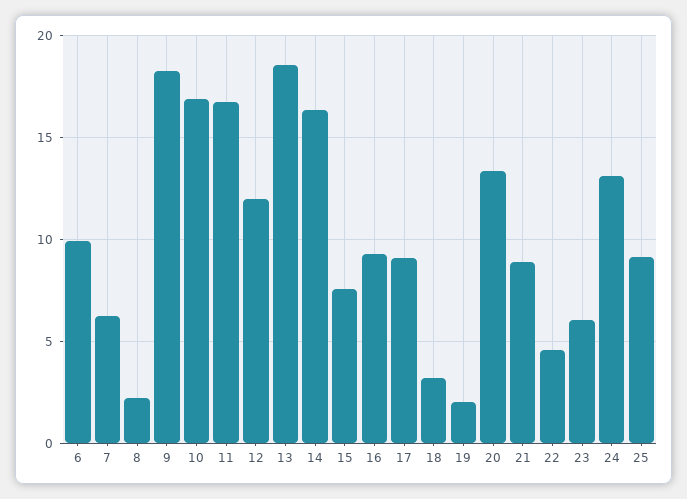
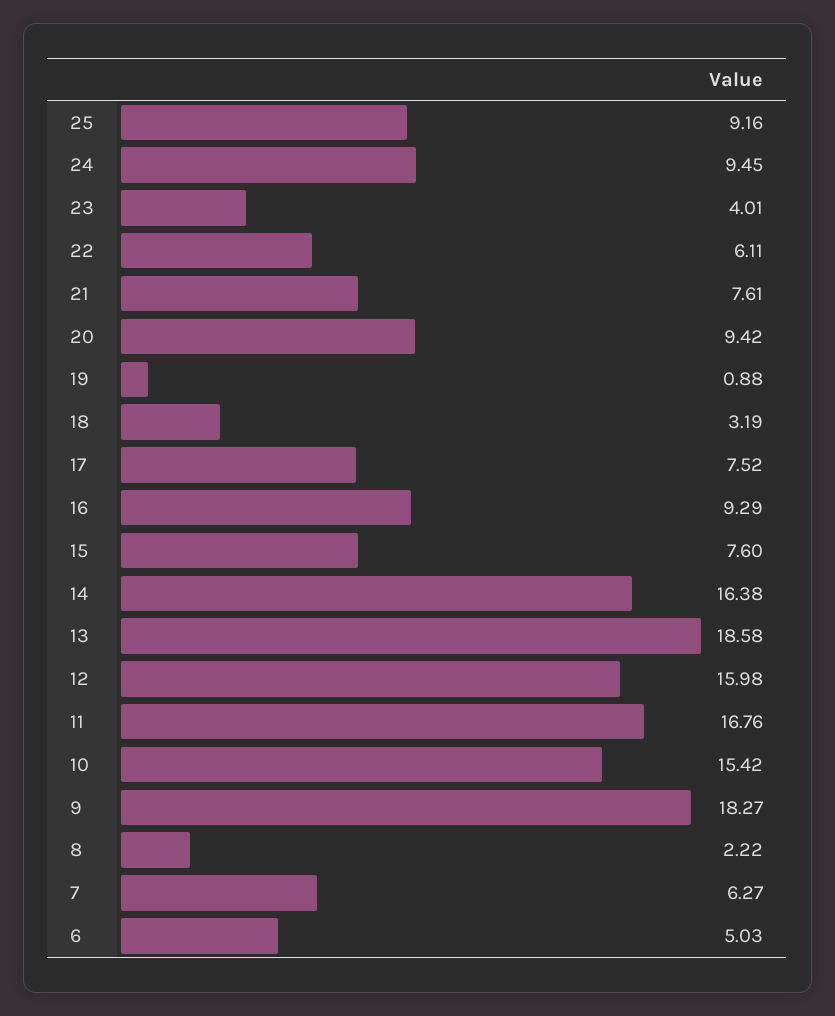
  {
-   "6": 10,
+   "6": 5.03,
    "7": 6.27,
    "8": 2.22,
    "9": 18.27,
-   "10": 17,
+   "10": 15.42,
    "11": 16.76,
-   "12": 12,
+   "12": 15.98,
    "13": 18.58,
    "14": 16.38,
    "15": 7.6,
    "16": 9.29,
-   "17": 9,
+   "17": 7.52,
    "18": 3.19,
-   "19": 2,
+   "19": 0.88,
-   "20": 13.5,
+   "20": 9.42,
-   "21": 9,
+   "21": 7.61,
-   "22": 4.5,
+   "22": 6.11,
-   "23": 6,
+   "23": 4.01,
-   "24": 13,
+   "24": 9.45,
    "25": 9.16
  }

